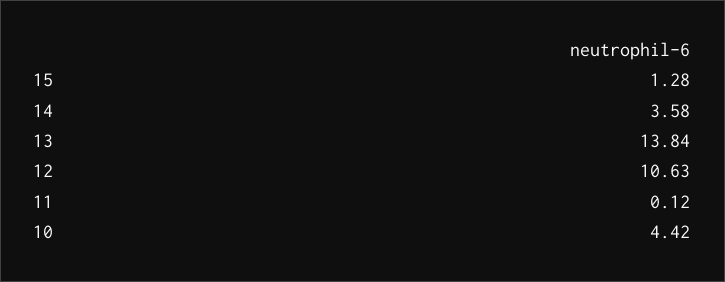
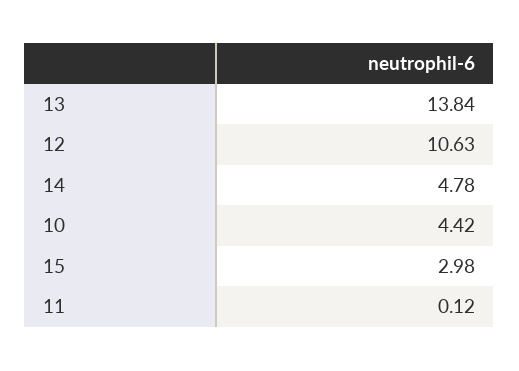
  {
-   "15": 1.28,
+   "15": 2.98,
-   "14": 3.58,
+   "14": 4.78,
    "13": 13.84,
    "12": 10.63,
    "11": 0.12,
    "10": 4.42
  }

